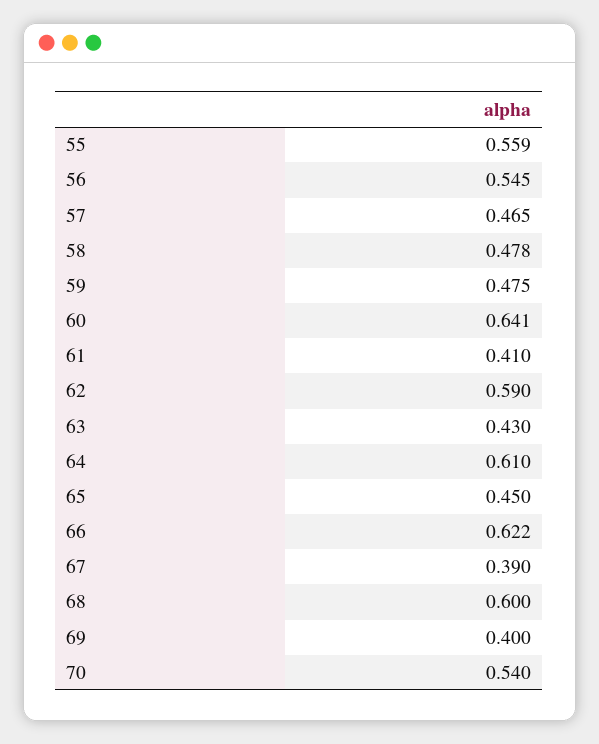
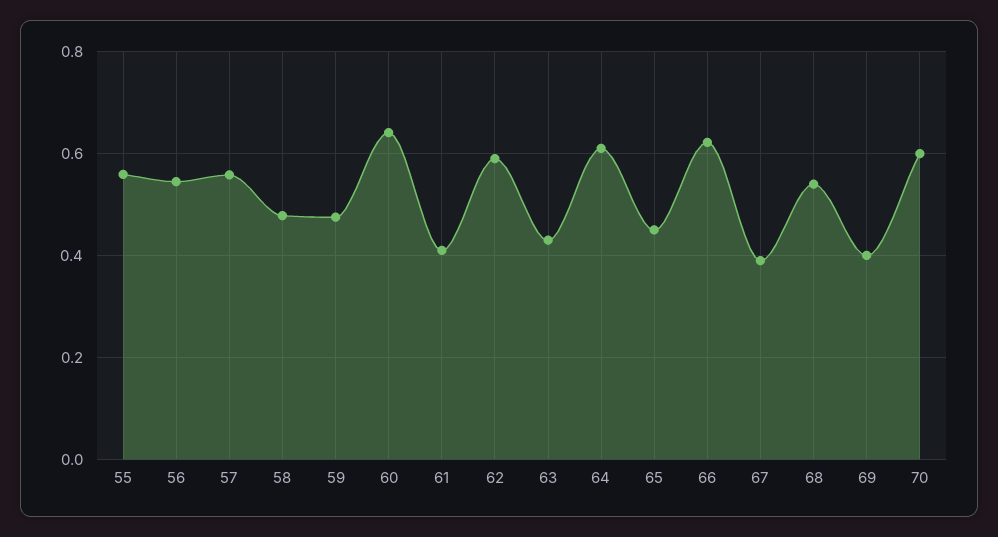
  {
    "55": 0.559,
    "56": 0.545,
-   "57": 0.465,
+   "57": 0.56,
    "58": 0.478,
    "59": 0.475,
    "60": 0.641,
    "61": 0.41,
    "62": 0.59,
    "63": 0.43,
    "64": 0.61,
    "65": 0.45,
    "66": 0.622,
    "67": 0.39,
-   "68": 0.6,
+   "68": 0.54,
    "69": 0.4,
-   "70": 0.54
+   "70": 0.6
  }

